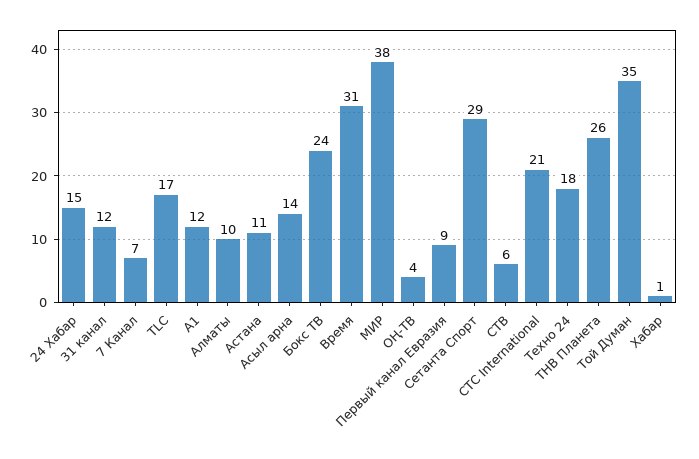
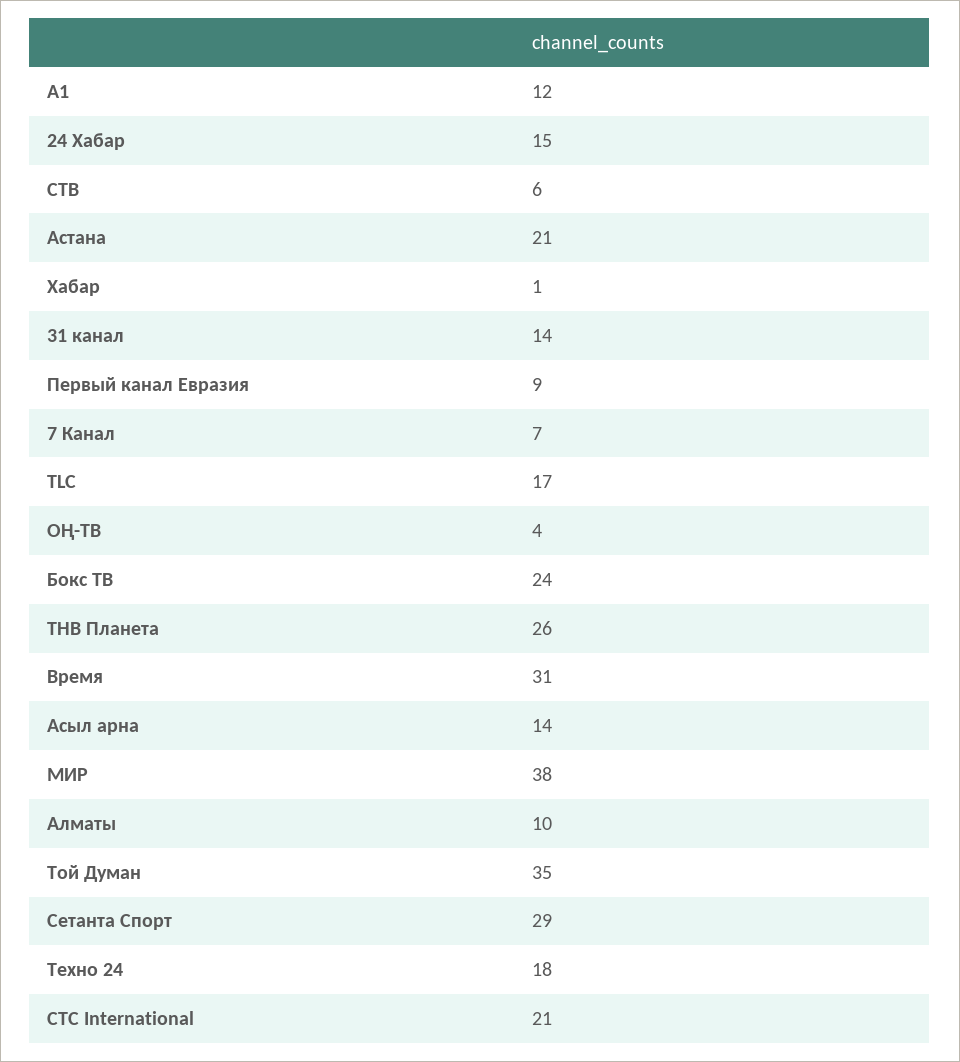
  {
    "24 Хабар": 15,
-   "31 канал": 12,
+   "31 канал": 14,
    "7 Канал": 7,
    "TLC": 17,
    "А1": 12,
    "Алматы": 10,
-   "Астана": 11,
+   "Астана": 21,
    "Асыл арна": 14,
    "Бокс ТВ": 24,
    "Время": 31,
    "МИР": 38,
    "ОҢ-ТВ": 4,
    "Первый канал Евразия": 9,
    "Сетанта Спорт": 29,
    "СТВ": 6,
    "СТС International": 21,
    "Техно 24": 18,
    "ТНВ Планета": 26,
    "Той Думан": 35,
    "Хабар": 1
  }

